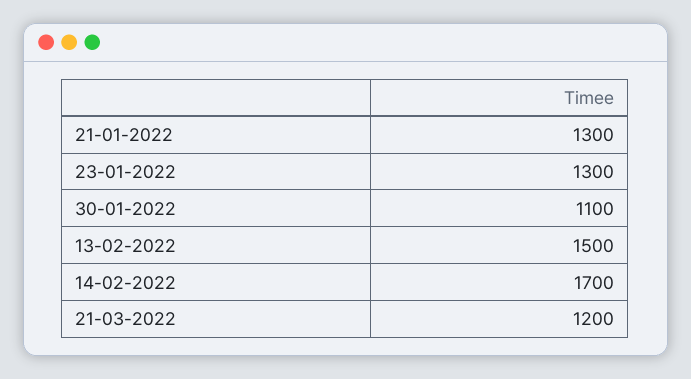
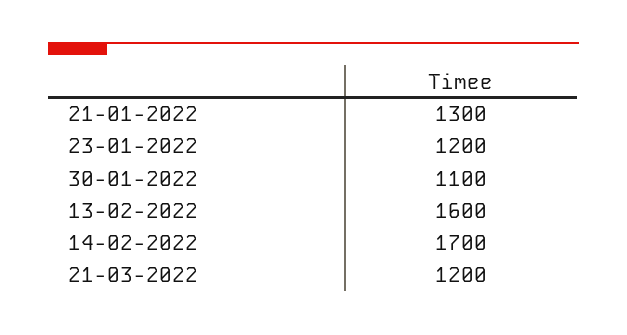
  {
    "21-01-2022": 1300,
-   "23-01-2022": 1300,
+   "23-01-2022": 1200,
    "30-01-2022": 1100,
-   "13-02-2022": 1500,
+   "13-02-2022": 1600,
    "14-02-2022": 1700,
    "21-03-2022": 1200
  }

